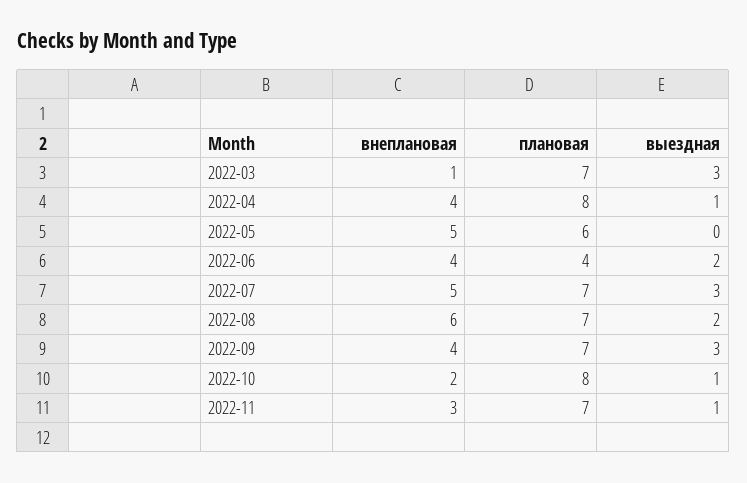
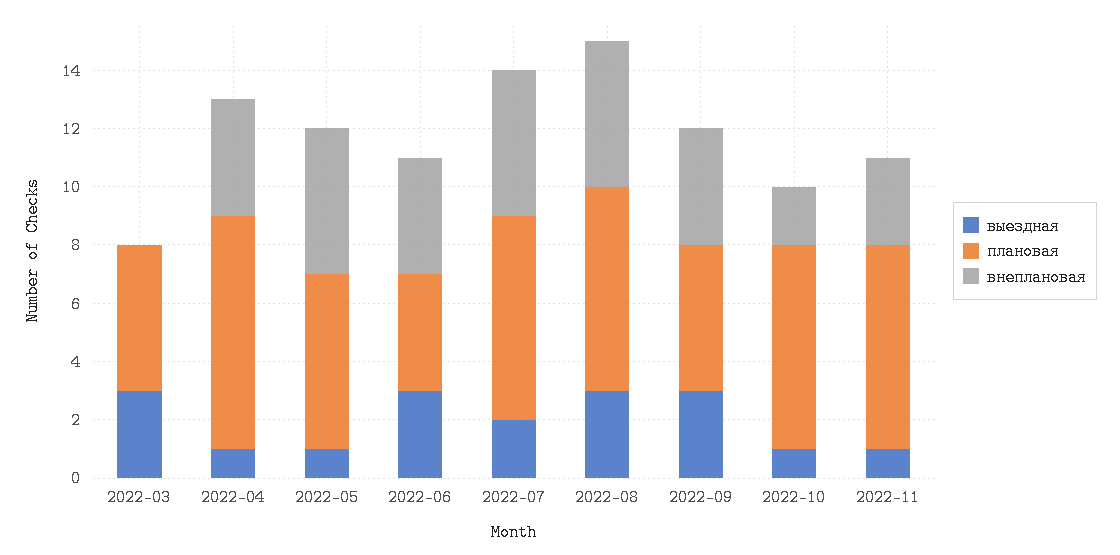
  {
    "внеплановая": {
-     "2022-03": 1,
+     "2022-03": 0,
      "2022-04": 4,
      "2022-05": 5,
      "2022-06": 4,
      "2022-07": 5,
-     "2022-08": 6,
+     "2022-08": 5,
      "2022-09": 4,
      "2022-10": 2,
      "2022-11": 3
    },
    "плановая": {
-     "2022-03": 7,
+     "2022-03": 5,
      "2022-04": 8,
      "2022-05": 6,
      "2022-06": 4,
      "2022-07": 7,
      "2022-08": 7,
-     "2022-09": 7,
+     "2022-09": 5,
-     "2022-10": 8,
+     "2022-10": 7,
      "2022-11": 7
    },
    "выездная": {
      "2022-03": 3,
      "2022-04": 1,
-     "2022-05": 0,
+     "2022-05": 1,
-     "2022-06": 2,
+     "2022-06": 3,
-     "2022-07": 3,
+     "2022-07": 2,
-     "2022-08": 2,
+     "2022-08": 3,
      "2022-09": 3,
      "2022-10": 1,
      "2022-11": 1
    }
  }

